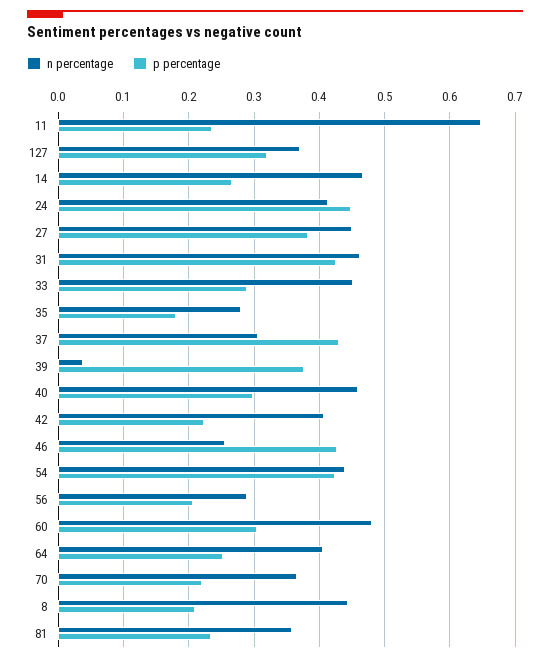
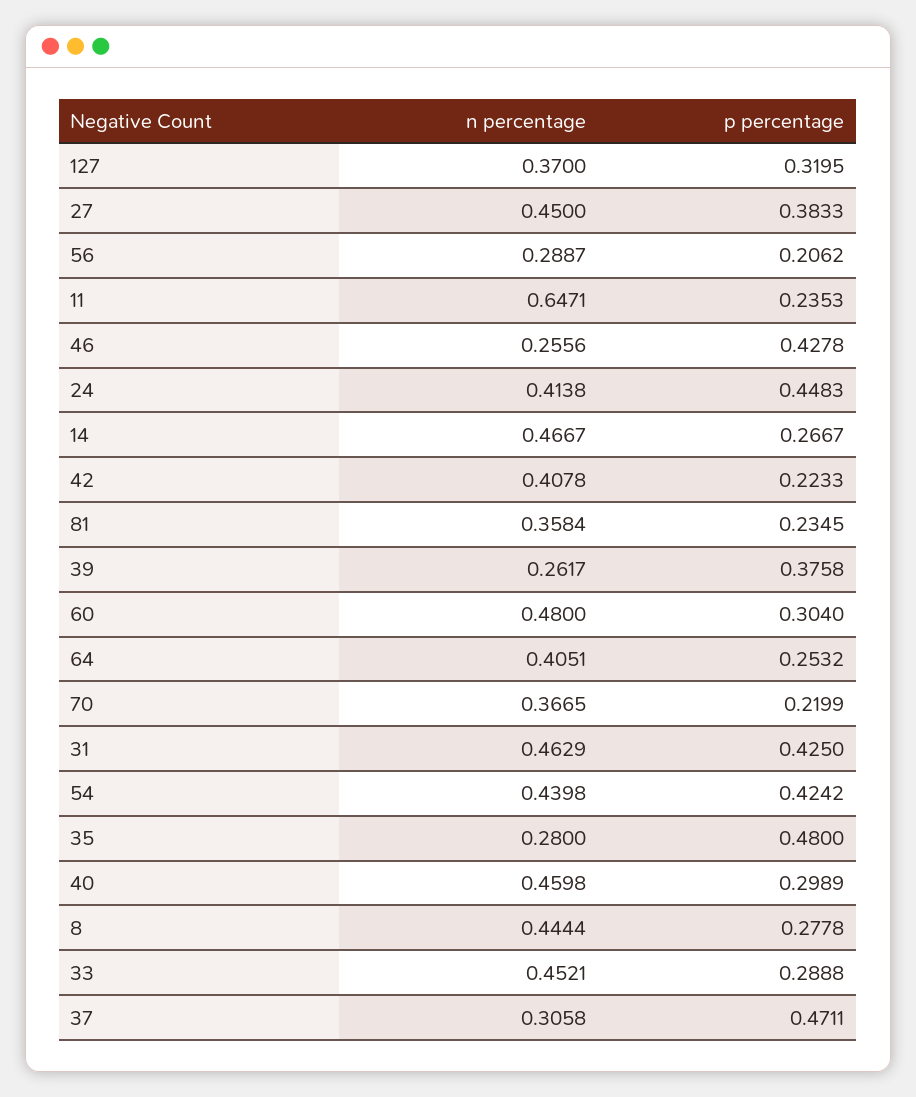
  {
    "n percentage": {
      "11": 0.6471,
      "127": 0.37,
      "14": 0.4667,
      "24": 0.4138,
      "27": 0.45,
      "31": 0.4629,
      "33": 0.4521,
      "35": 0.28,
      "37": 0.3058,
-     "39": 0.04,
+     "39": 0.2617,
      "40": 0.4598,
      "42": 0.4078,
      "46": 0.2556,
      "54": 0.4398,
      "56": 0.2887,
      "60": 0.48,
      "64": 0.4051,
      "70": 0.3665,
      "8": 0.4444,
      "81": 0.3584
    },
    "p percentage": {
      "11": 0.2353,
      "127": 0.3195,
      "14": 0.2667,
      "24": 0.4483,
      "27": 0.3833,
      "31": 0.425,
      "33": 0.2888,
-     "35": 0.18,
+     "35": 0.48,
-     "37": 0.43,
+     "37": 0.4711,
      "39": 0.3758,
      "40": 0.2989,
      "42": 0.2233,
      "46": 0.4278,
      "54": 0.4242,
      "56": 0.2062,
      "60": 0.304,
      "64": 0.2532,
      "70": 0.2199,
-     "8": 0.21,
+     "8": 0.2778,
      "81": 0.2345
    }
  }

